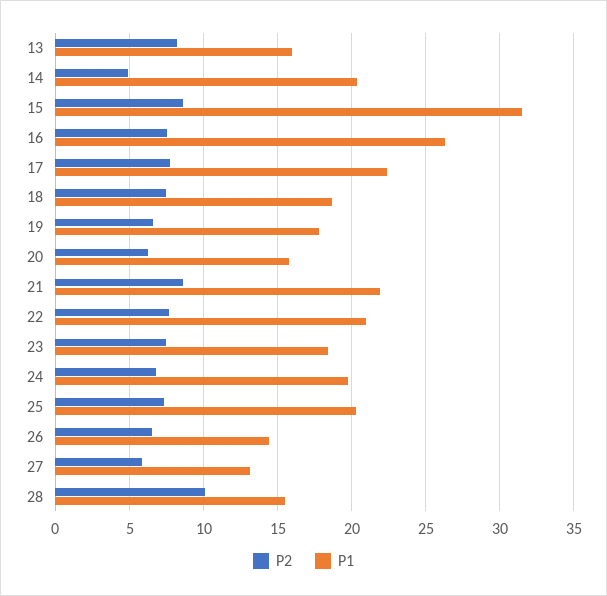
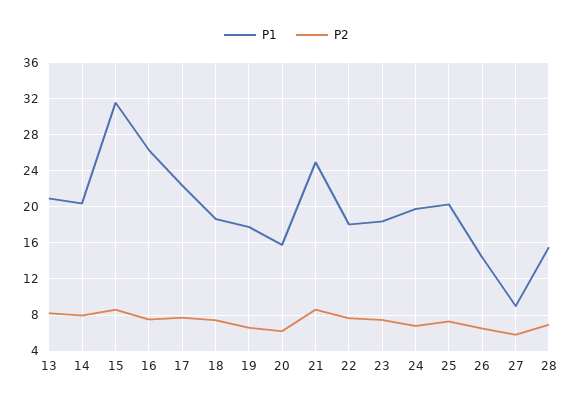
  {
    "P2": {
      "13": 8,
-     "14": 5,
+     "14": 8,
      "15": 8.5,
      "16": 7.5,
      "17": 7.5,
      "18": 7.5,
      "19": 6.5,
      "20": 6,
      "21": 8.5,
      "22": 7.5,
      "23": 7.5,
      "24": 7,
      "25": 7.5,
      "26": 6.5,
      "27": 6,
-     "28": 10
+     "28": 7
    },
    "P1": {
-     "13": 16,
+     "13": 21,
      "14": 20.5,
      "15": 31.5,
      "16": 26.5,
      "17": 22.5,
      "18": 18.5,
      "19": 18,
      "20": 16,
-     "21": 22,
+     "21": 25,
-     "22": 21,
+     "22": 18,
      "23": 18.5,
      "24": 20,
      "25": 20.5,
      "26": 14.5,
-     "27": 13,
+     "27": 9,
      "28": 15.5
    }
  }

